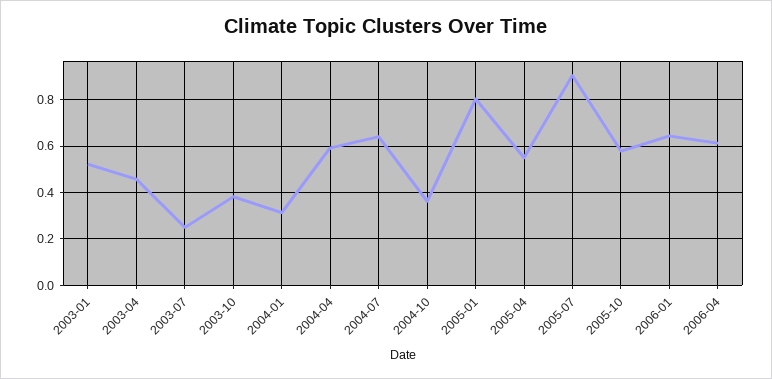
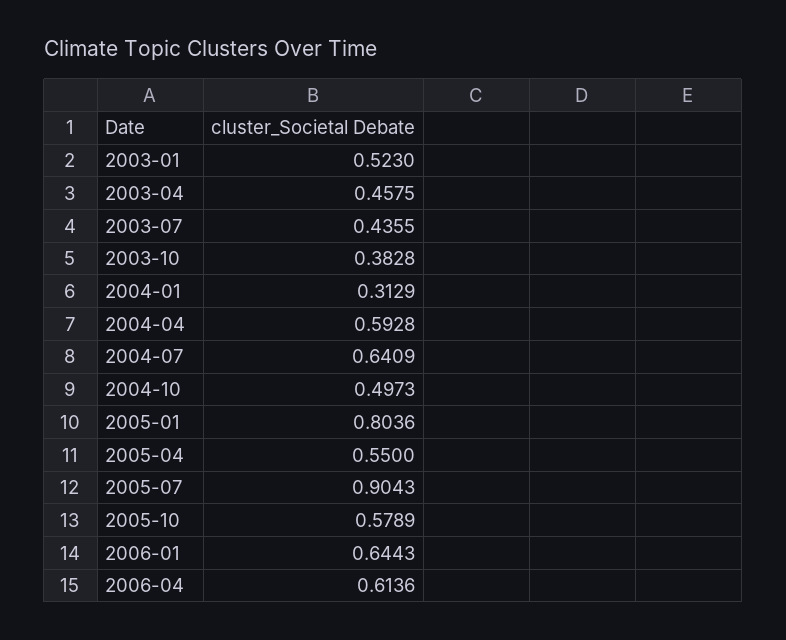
  {
    "2003-01": 0.523,
    "2003-04": 0.4575,
-   "2003-07": 0.25,
+   "2003-07": 0.4355,
    "2003-10": 0.3828,
    "2004-01": 0.3129,
    "2004-04": 0.5928,
    "2004-07": 0.6409,
-   "2004-10": 0.35,
+   "2004-10": 0.4973,
    "2005-01": 0.8036,
    "2005-04": 0.55,
    "2005-07": 0.9043,
    "2005-10": 0.5789,
    "2006-01": 0.6443,
    "2006-04": 0.6136
  }

